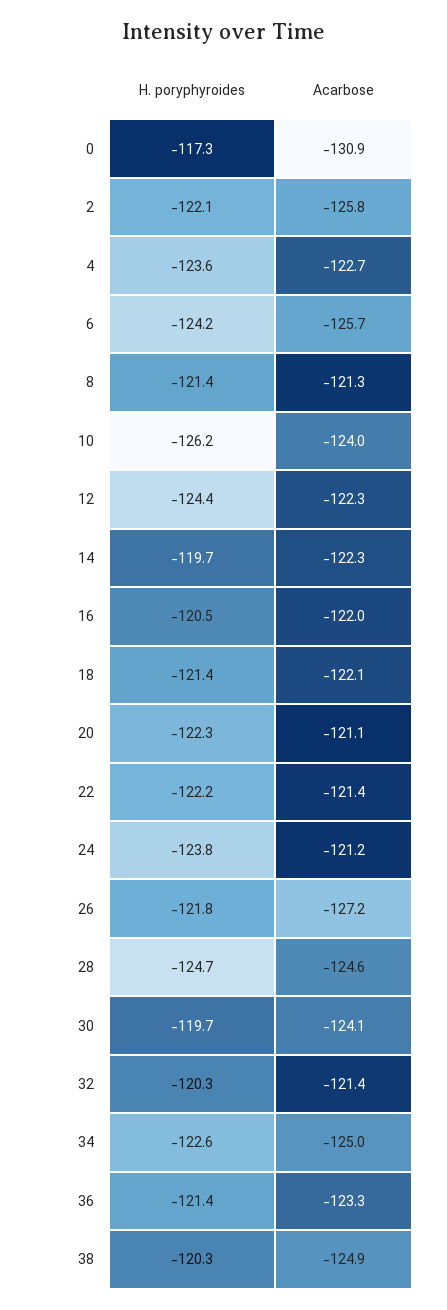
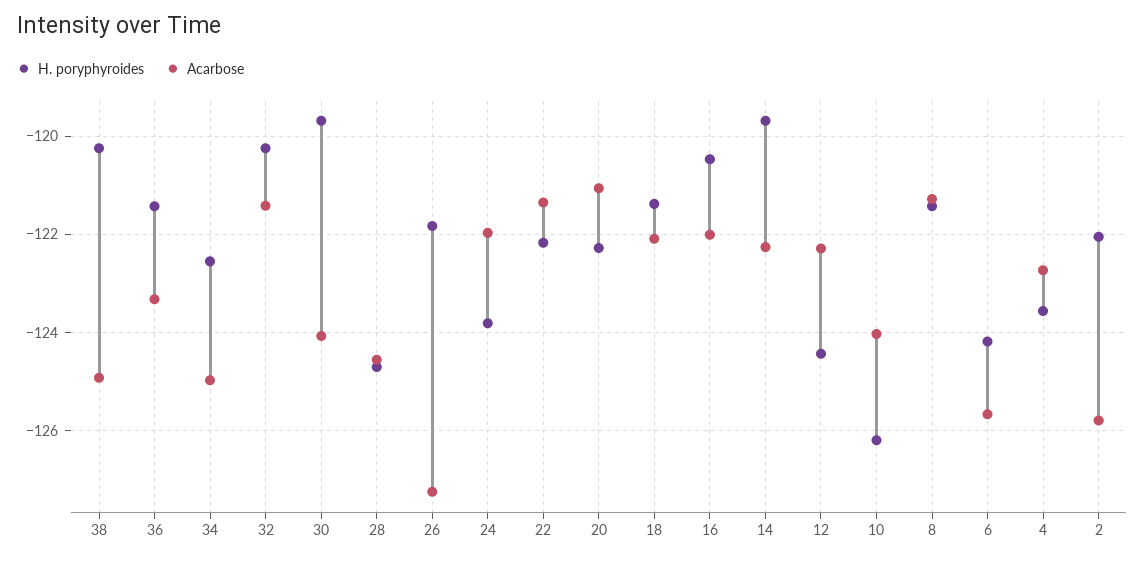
  {
    "H. poryphyroides": {
-     "0": -117.3,
      "2": -122.1,
      "4": -123.6,
      "6": -124.2,
      "8": -121.4,
      "10": -126.2,
      "12": -124.4,
      "14": -119.7,
      "16": -120.5,
      "18": -121.4,
      "20": -122.3,
      "22": -122.2,
      "24": -123.8,
      "26": -121.8,
      "28": -124.7,
      "30": -119.7,
      "32": -120.3,
      "34": -122.6,
      "36": -121.4,
      "38": -120.3
    },
    "Acarbose": {
-     "0": -130.9,
      "2": -125.8,
      "4": -122.7,
      "6": -125.7,
      "8": -121.3,
      "10": -124,
      "12": -122.3,
      "14": -122.3,
      "16": -122,
      "18": -122.1,
      "20": -121.1,
      "22": -121.4,
-     "24": -121.2,
+     "24": -122,
      "26": -127.2,
      "28": -124.6,
      "30": -124.1,
      "32": -121.4,
      "34": -125,
      "36": -123.3,
      "38": -124.9
    }
  }

